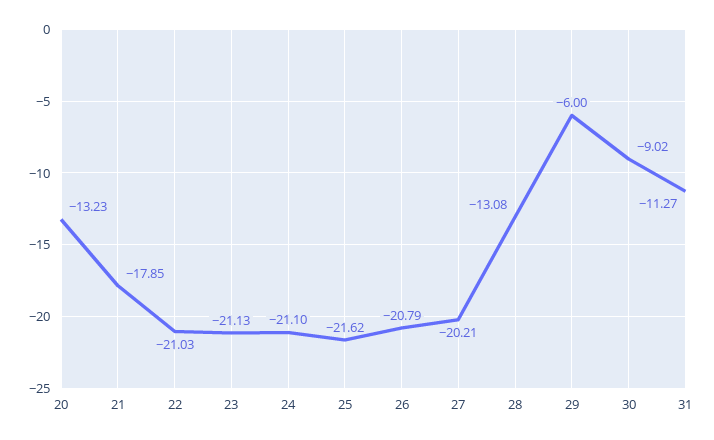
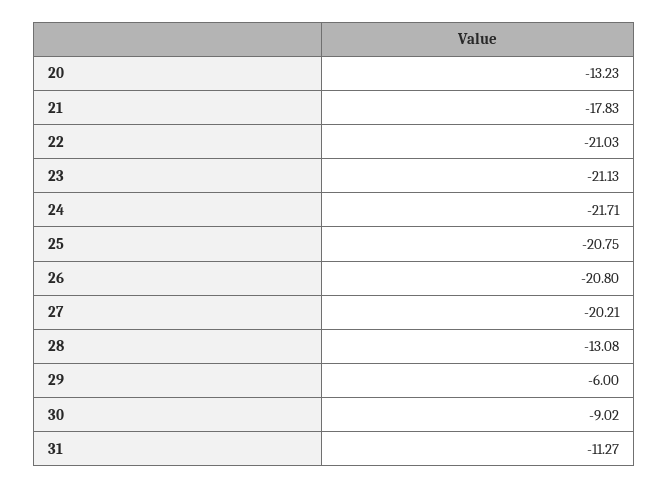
  {
    "20": -13.23,
-   "21": -17.85,
+   "21": -17.83,
    "22": -21.03,
    "23": -21.13,
-   "24": -21.1,
+   "24": -21.71,
-   "25": -21.62,
+   "25": -20.75,
-   "26": -20.79,
+   "26": -20.8,
    "27": -20.21,
    "28": -13.08,
    "29": -6,
    "30": -9.02,
    "31": -11.27
  }

